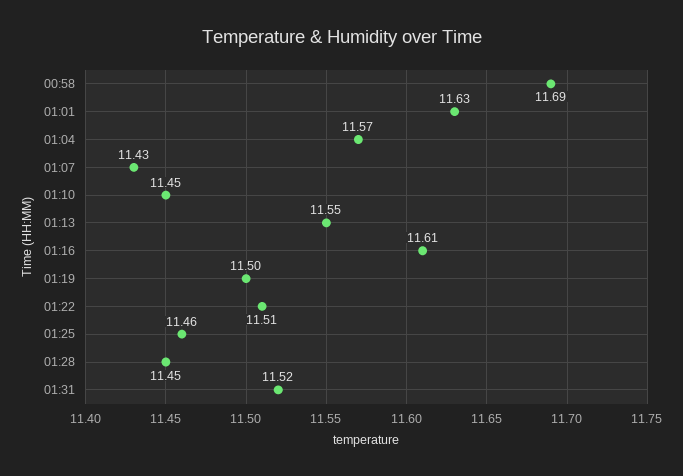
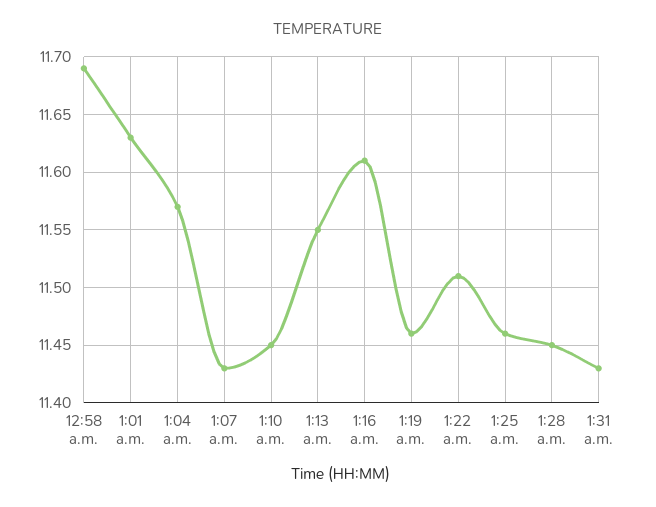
  {
    "00:58": 11.69,
    "01:01": 11.63,
    "01:04": 11.57,
    "01:07": 11.43,
    "01:10": 11.45,
    "01:13": 11.55,
    "01:16": 11.61,
-   "01:19": 11.5,
+   "01:19": 11.46,
    "01:22": 11.51,
    "01:25": 11.46,
    "01:28": 11.45,
-   "01:31": 11.52
+   "01:31": 11.43
  }

